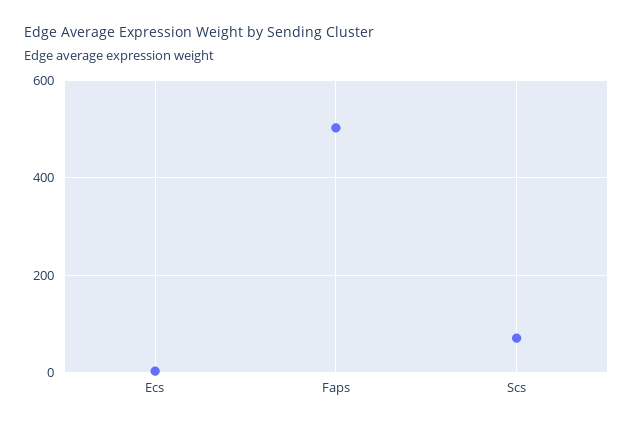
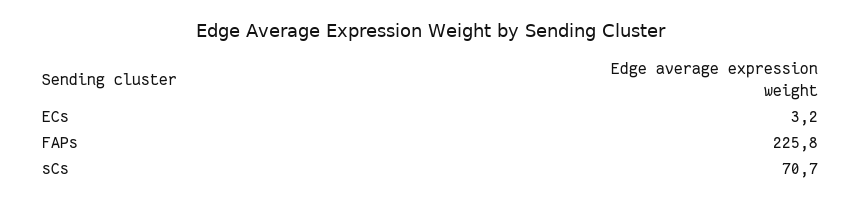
  {
    "Ecs": 3.2,
-   "Faps": 500,
+   "Faps": 225.8,
    "Scs": 70.7
  }

